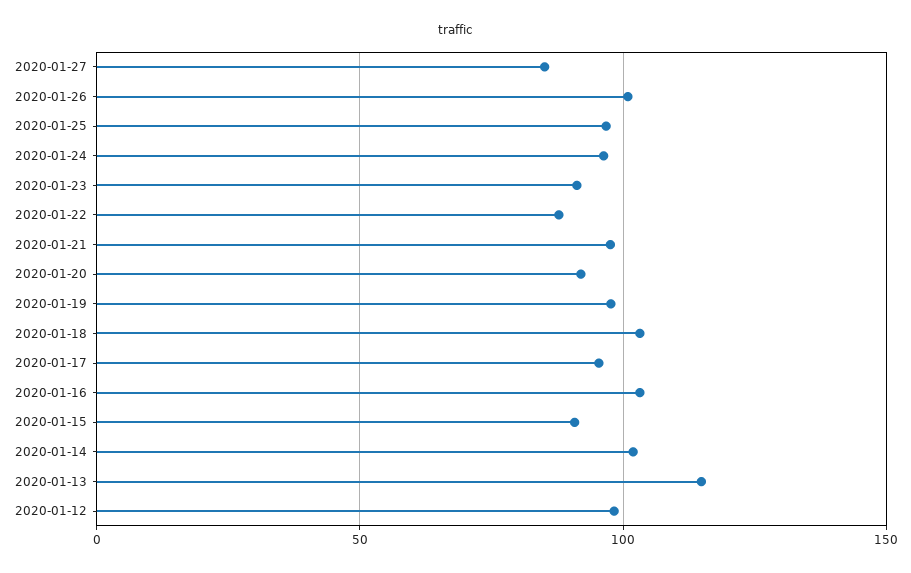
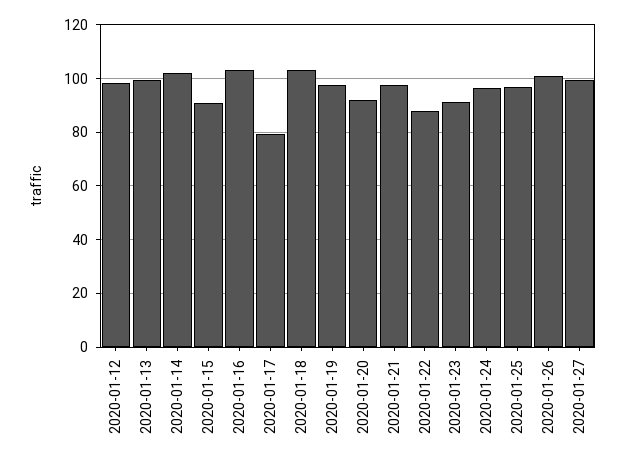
  {
-   "2020-01-27": 85,
+   "2020-01-27": 100,
    "2020-01-26": 100,
    "2020-01-25": 97.5,
    "2020-01-24": 97.5,
    "2020-01-23": 90,
    "2020-01-22": 87.5,
    "2020-01-21": 97.5,
    "2020-01-20": 92.5,
    "2020-01-19": 97.5,
    "2020-01-18": 102.5,
-   "2020-01-17": 95,
+   "2020-01-17": 80,
    "2020-01-16": 102.5,
    "2020-01-15": 90,
    "2020-01-14": 102.5,
-   "2020-01-13": 115,
+   "2020-01-13": 100,
    "2020-01-12": 97.5
  }

